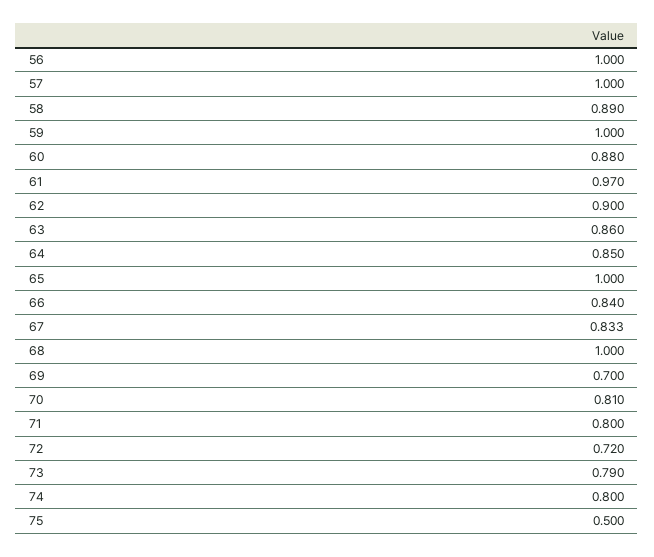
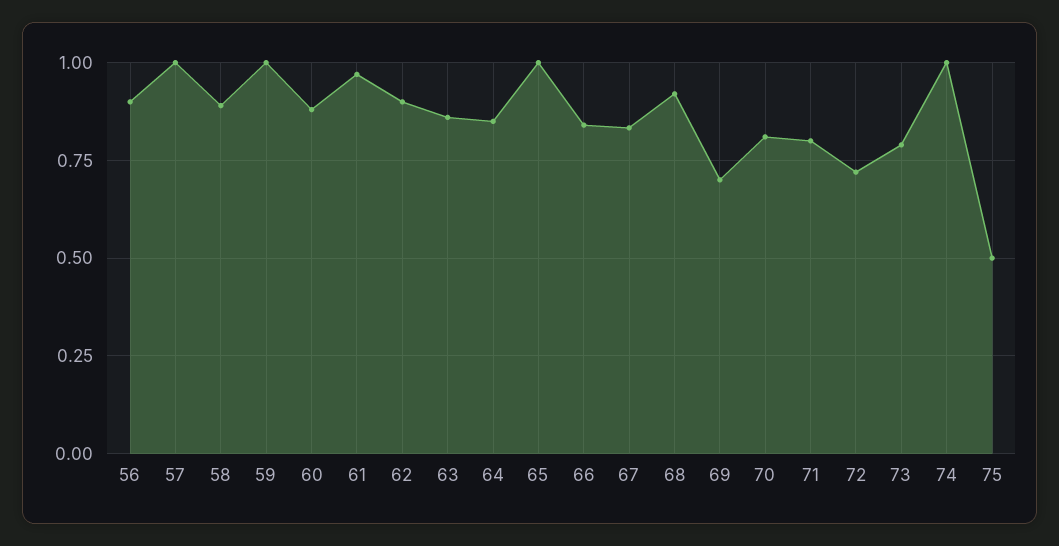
  {
-   "56": 1,
+   "56": 0.9,
    "57": 1,
    "58": 0.89,
    "59": 1,
    "60": 0.88,
    "61": 0.97,
    "62": 0.9,
    "63": 0.86,
    "64": 0.85,
    "65": 1,
    "66": 0.84,
    "67": 0.833,
-   "68": 1,
+   "68": 0.925,
    "69": 0.7,
    "70": 0.81,
    "71": 0.8,
    "72": 0.72,
    "73": 0.79,
-   "74": 0.8,
+   "74": 1,
    "75": 0.5
  }

